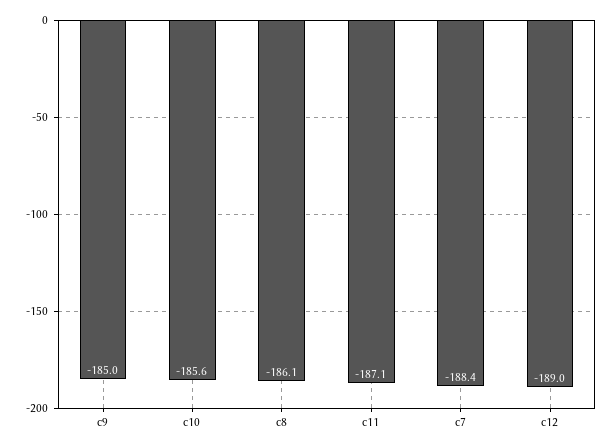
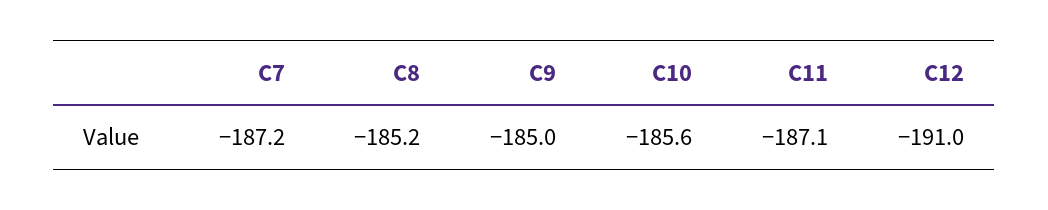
  {
    "c9": -185,
    "c10": -185.6,
-   "c8": -186.1,
+   "c8": -185.2,
    "c11": -187.1,
-   "c7": -188.4,
+   "c7": -187.2,
-   "c12": -189
+   "c12": -191
  }

